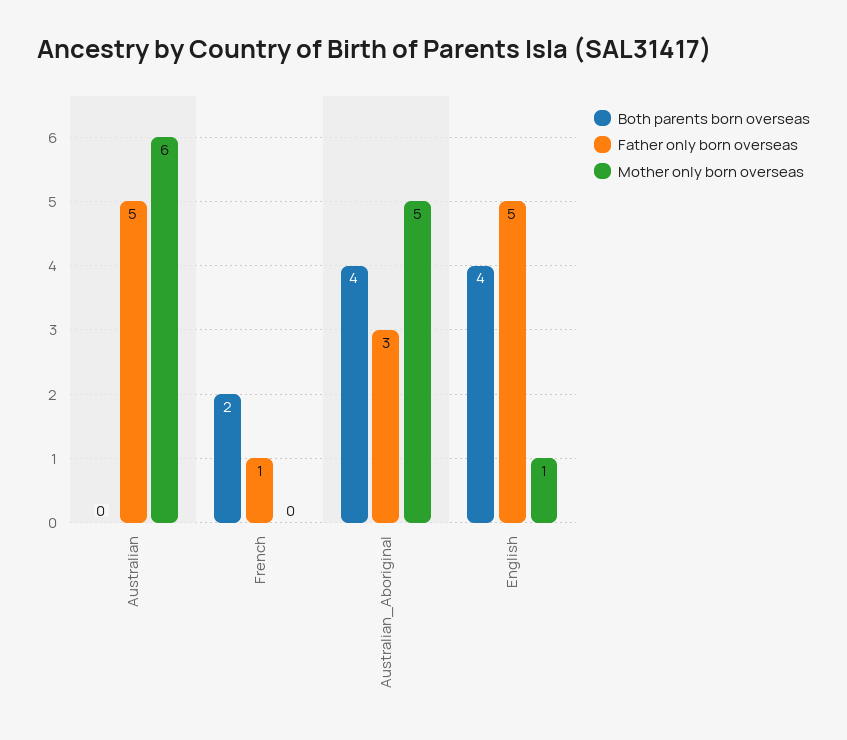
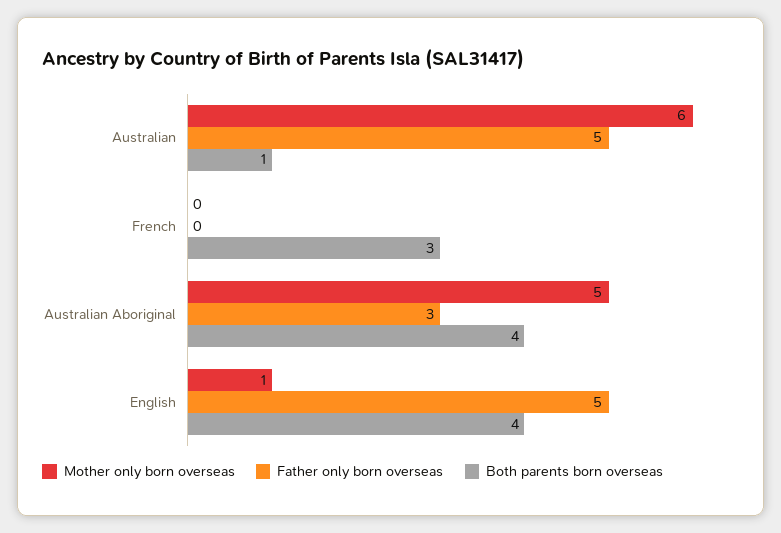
  {
    "Both parents born overseas": {
-     "Australian": 0,
+     "Australian": 1,
-     "French": 2,
+     "French": 3,
      "Australian_Aboriginal": 4,
      "English": 4
    },
    "Father only born overseas": {
      "Australian": 5,
-     "French": 1,
+     "French": 0,
      "Australian_Aboriginal": 3,
      "English": 5
    },
    "Mother only born overseas": {
      "Australian": 6,
      "French": 0,
      "Australian_Aboriginal": 5,
      "English": 1
    }
  }

